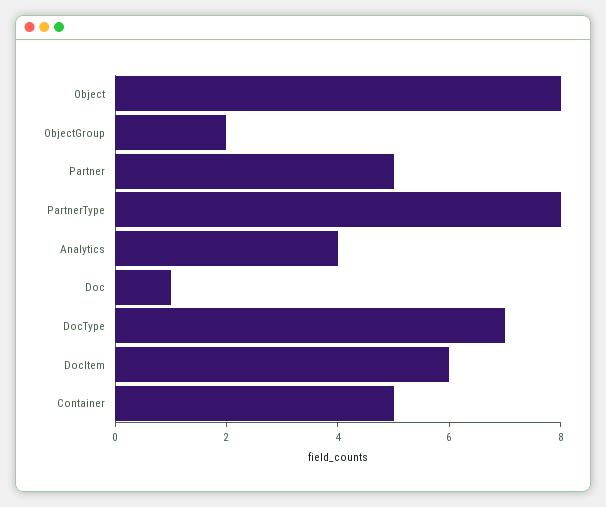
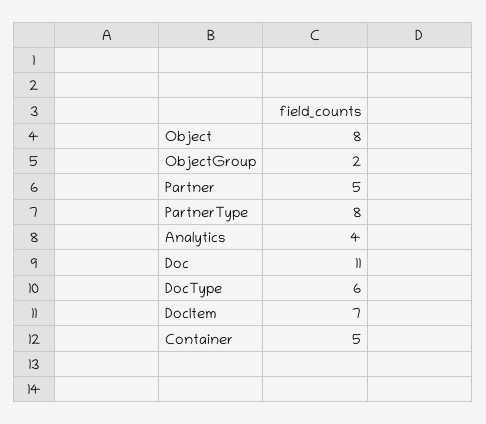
  {
    "Object": 8,
    "ObjectGroup": 2,
    "Partner": 5,
    "PartnerType": 8,
    "Analytics": 4,
-   "Doc": 1,
+   "Doc": 11,
-   "DocType": 7,
+   "DocType": 6,
-   "DocItem": 6,
+   "DocItem": 7,
    "Container": 5
  }

